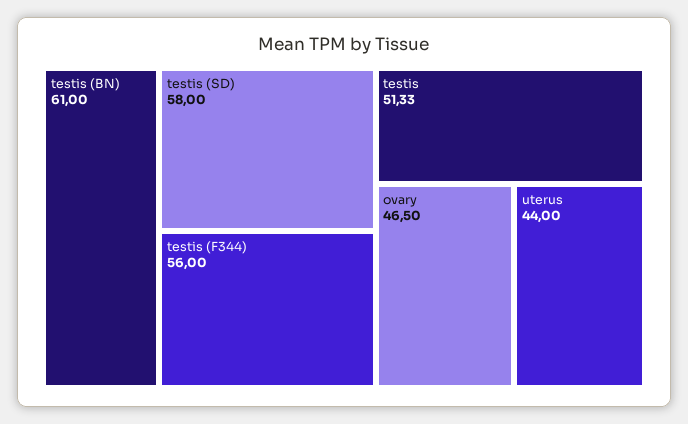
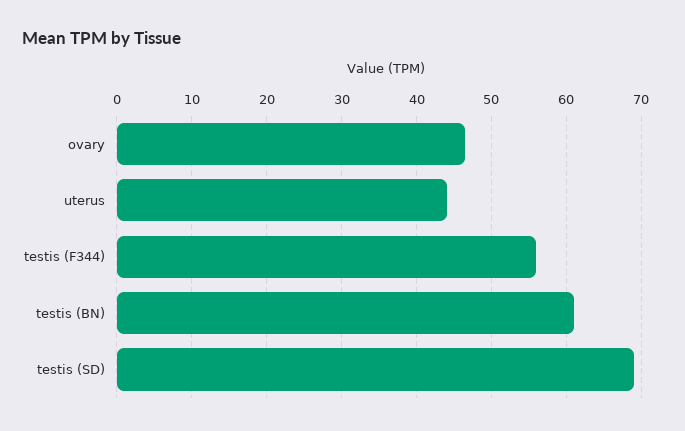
  {
    "testis (BN)": 61,
-   "testis (SD)": 58,
+   "testis (SD)": 69,
    "testis (F344)": 56,
-   "testis": 51.33,
    "ovary": 46.5,
    "uterus": 44
  }

